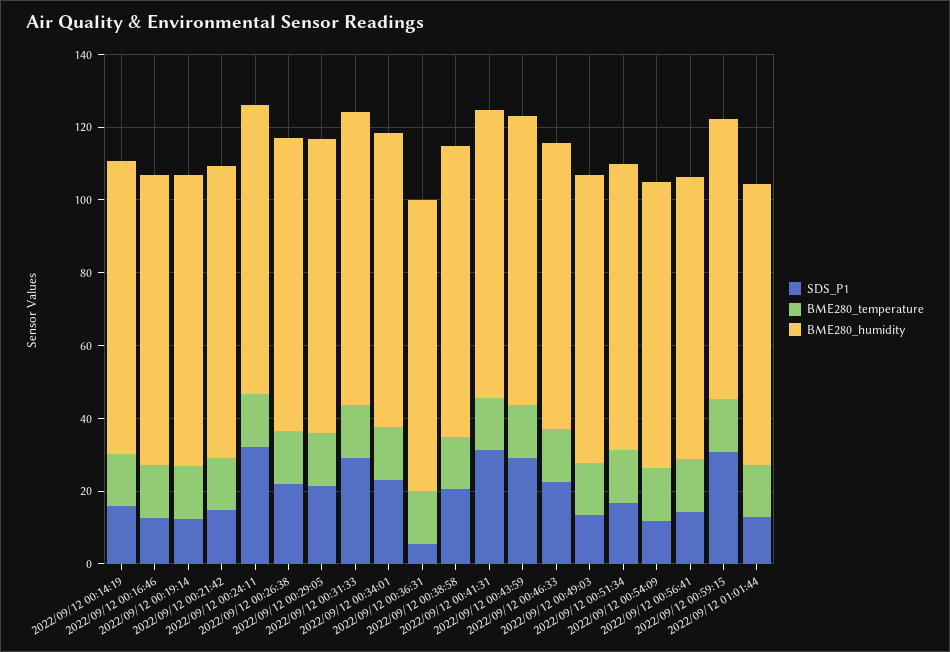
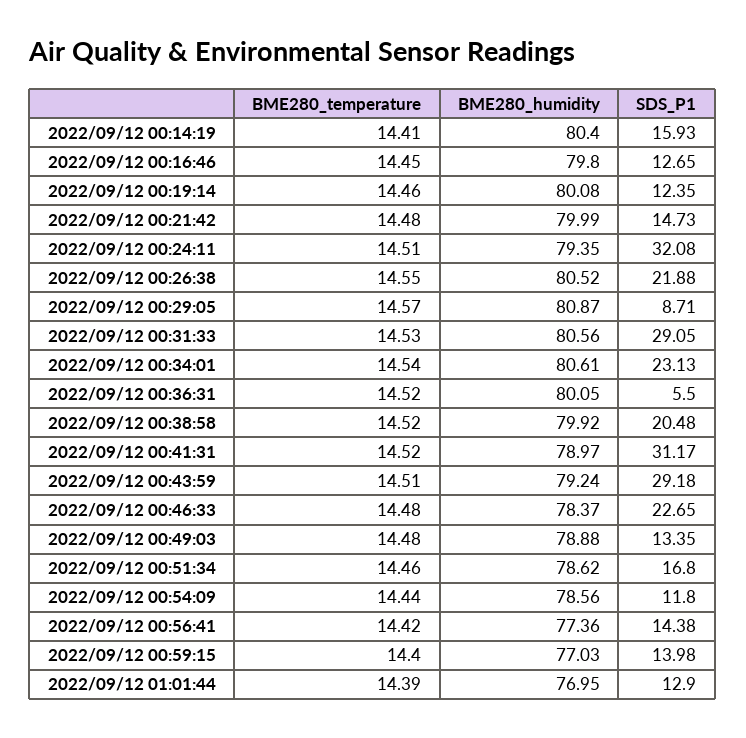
  {
    "SDS_P1": {
      "2022/09/12 00:14:19": 15.93,
      "2022/09/12 00:16:46": 12.65,
      "2022/09/12 00:19:14": 12.35,
      "2022/09/12 00:21:42": 14.73,
      "2022/09/12 00:24:11": 32.08,
      "2022/09/12 00:26:38": 21.88,
-     "2022/09/12 00:29:05": 20,
+     "2022/09/12 00:29:05": 8.71,
      "2022/09/12 00:31:33": 29.05,
      "2022/09/12 00:34:01": 23.13,
      "2022/09/12 00:36:31": 5.5,
      "2022/09/12 00:38:58": 20.48,
      "2022/09/12 00:41:31": 31.17,
      "2022/09/12 00:43:59": 29.18,
      "2022/09/12 00:46:33": 22.65,
      "2022/09/12 00:49:03": 13.35,
      "2022/09/12 00:51:34": 16.8,
      "2022/09/12 00:54:09": 11.8,
      "2022/09/12 00:56:41": 14.38,
-     "2022/09/12 00:59:15": 30,
+     "2022/09/12 00:59:15": 13.98,
      "2022/09/12 01:01:44": 12.9
    },
    "BME280_temperature": {
      "2022/09/12 00:14:19": 14.41,
      "2022/09/12 00:16:46": 14.45,
      "2022/09/12 00:19:14": 14.46,
      "2022/09/12 00:21:42": 14.48,
      "2022/09/12 00:24:11": 14.51,
      "2022/09/12 00:26:38": 14.55,
      "2022/09/12 00:29:05": 14.57,
      "2022/09/12 00:31:33": 14.53,
      "2022/09/12 00:34:01": 14.54,
      "2022/09/12 00:36:31": 14.52,
      "2022/09/12 00:38:58": 14.52,
      "2022/09/12 00:41:31": 14.52,
      "2022/09/12 00:43:59": 14.51,
      "2022/09/12 00:46:33": 14.48,
      "2022/09/12 00:49:03": 14.48,
      "2022/09/12 00:51:34": 14.46,
      "2022/09/12 00:54:09": 14.44,
      "2022/09/12 00:56:41": 14.42,
      "2022/09/12 00:59:15": 14.4,
      "2022/09/12 01:01:44": 14.39
    },
    "BME280_humidity": {
      "2022/09/12 00:14:19": 80.4,
      "2022/09/12 00:16:46": 79.8,
      "2022/09/12 00:19:14": 80.08,
      "2022/09/12 00:21:42": 79.99,
      "2022/09/12 00:24:11": 79.35,
      "2022/09/12 00:26:38": 80.52,
      "2022/09/12 00:29:05": 80.87,
      "2022/09/12 00:31:33": 80.56,
      "2022/09/12 00:34:01": 80.61,
      "2022/09/12 00:36:31": 80.05,
      "2022/09/12 00:38:58": 79.92,
      "2022/09/12 00:41:31": 78.97,
      "2022/09/12 00:43:59": 79.24,
      "2022/09/12 00:46:33": 78.37,
      "2022/09/12 00:49:03": 78.88,
      "2022/09/12 00:51:34": 78.62,
      "2022/09/12 00:54:09": 78.56,
      "2022/09/12 00:56:41": 77.36,
      "2022/09/12 00:59:15": 77.03,
      "2022/09/12 01:01:44": 76.95
    }
  }

